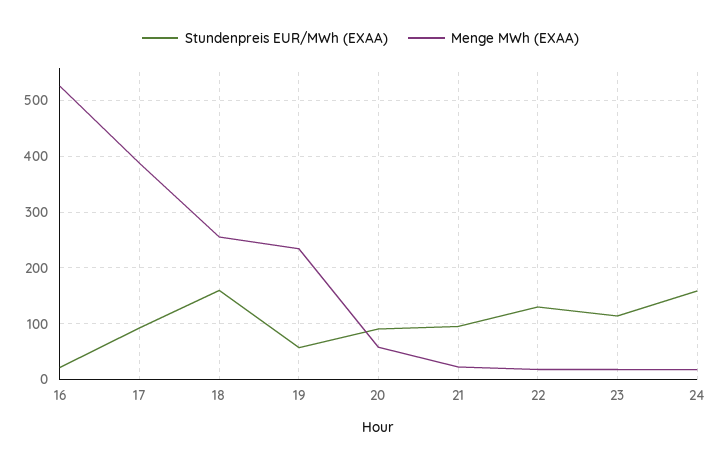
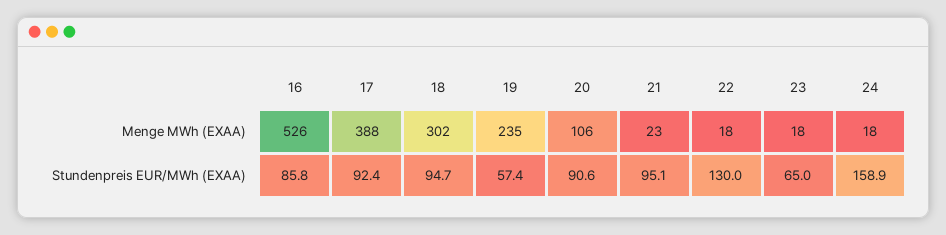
  {
    "Stundenpreis EUR/MWh (EXAA)": {
-     "16": 20,
+     "16": 85.8,
      "17": 92.4,
-     "18": 160,
+     "18": 94.7,
      "19": 57.4,
      "20": 90.6,
      "21": 95.1,
      "22": 130,
-     "23": 120,
+     "23": 65,
      "24": 158.9
    },
    "Menge MWh (EXAA)": {
      "16": 526,
      "17": 388,
-     "18": 260,
+     "18": 302,
      "19": 235,
-     "20": 60,
+     "20": 106,
      "21": 23,
      "22": 18,
      "23": 18,
      "24": 18
    }
  }

